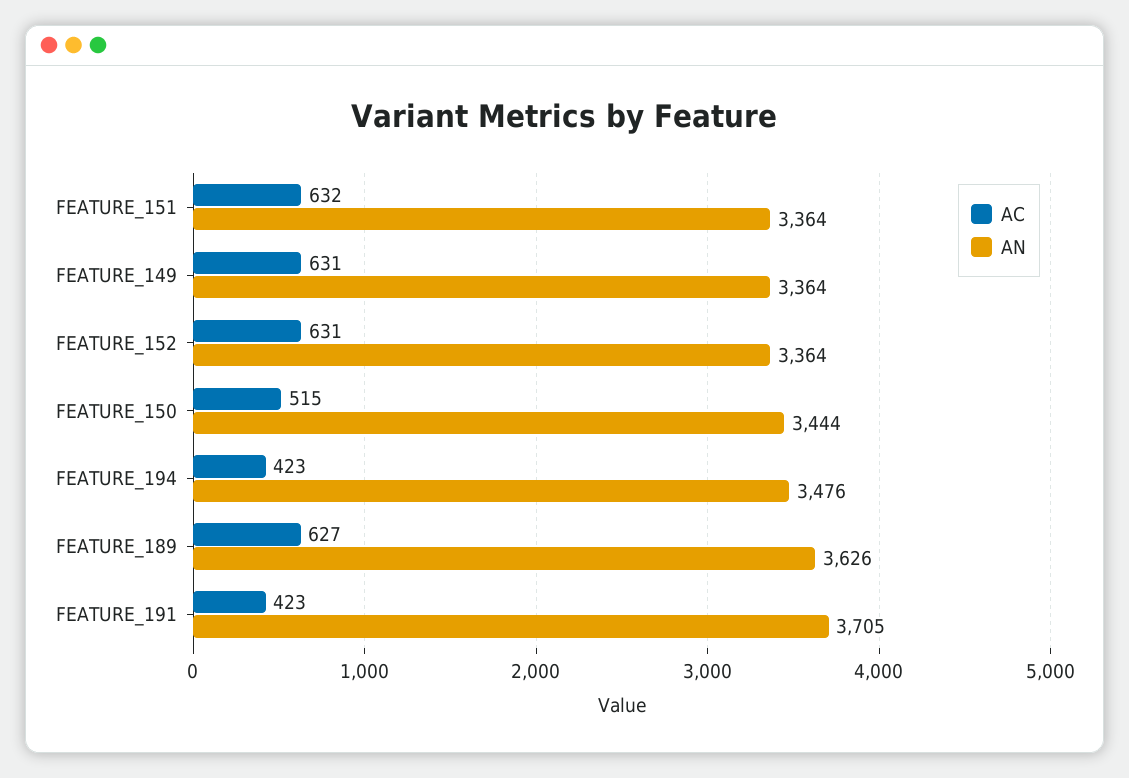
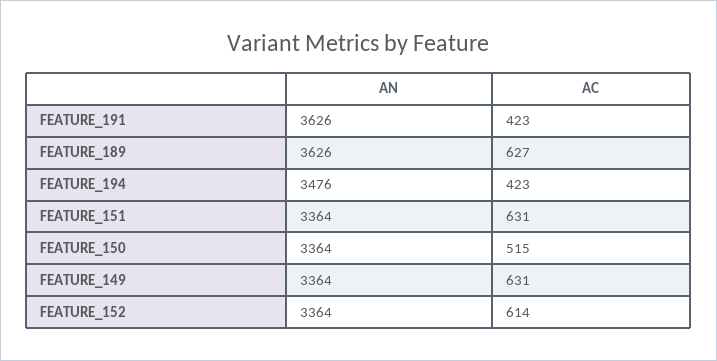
  {
    "AC": {
-     "FEATURE_151": 632,
+     "FEATURE_151": 631,
      "FEATURE_149": 631,
-     "FEATURE_152": 631,
+     "FEATURE_152": 614,
      "FEATURE_150": 515,
      "FEATURE_194": 423,
      "FEATURE_189": 627,
      "FEATURE_191": 423
    },
    "AN": {
      "FEATURE_151": 3364,
      "FEATURE_149": 3364,
      "FEATURE_152": 3364,
-     "FEATURE_150": 3444,
+     "FEATURE_150": 3364,
      "FEATURE_194": 3476,
      "FEATURE_189": 3626,
-     "FEATURE_191": 3705
+     "FEATURE_191": 3626
    }
  }

